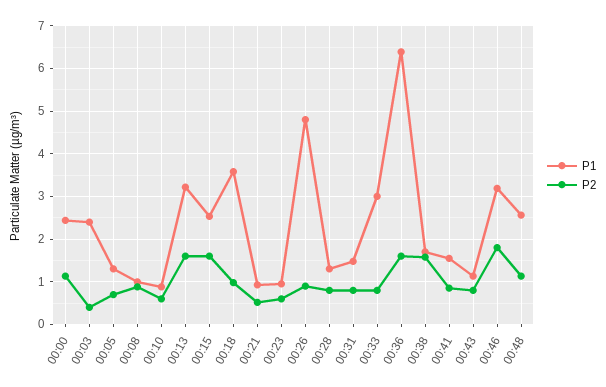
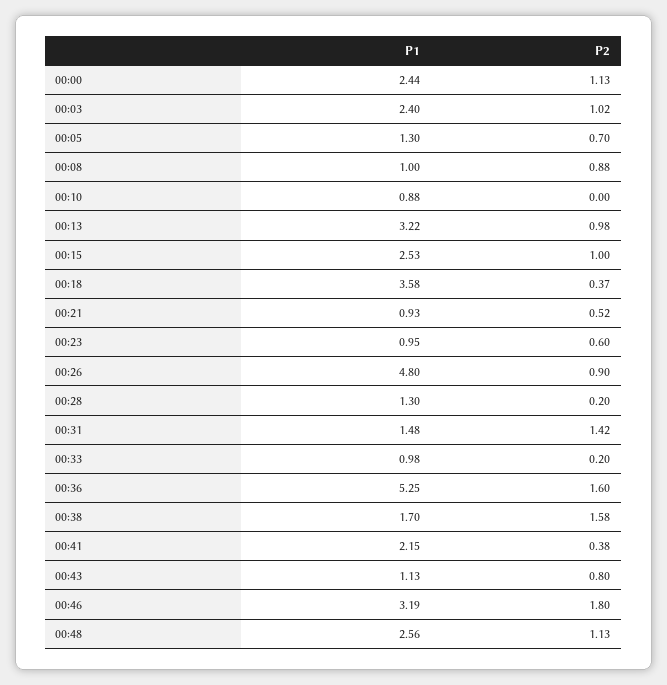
  {
    "P1": {
      "00:00": 2.44,
      "00:03": 2.4,
      "00:05": 1.3,
      "00:08": 1,
      "00:10": 0.88,
      "00:13": 3.22,
      "00:15": 2.53,
      "00:18": 3.58,
      "00:21": 0.93,
      "00:23": 0.95,
      "00:26": 4.8,
      "00:28": 1.3,
      "00:31": 1.48,
-     "00:33": 3,
+     "00:33": 0.98,
-     "00:36": 6.4,
+     "00:36": 5.25,
      "00:38": 1.7,
-     "00:41": 1.6,
+     "00:41": 2.15,
      "00:43": 1.13,
      "00:46": 3.19,
      "00:48": 2.56
    },
    "P2": {
      "00:00": 1.13,
-     "00:03": 0.4,
+     "00:03": 1.02,
      "00:05": 0.7,
      "00:08": 0.88,
-     "00:10": 0.6,
+     "00:10": 0,
-     "00:13": 1.6,
+     "00:13": 0.98,
-     "00:15": 1.6,
+     "00:15": 1,
-     "00:18": 1,
+     "00:18": 0.37,
      "00:21": 0.52,
      "00:23": 0.6,
      "00:26": 0.9,
-     "00:28": 0.8,
+     "00:28": 0.2,
-     "00:31": 0.8,
+     "00:31": 1.42,
-     "00:33": 0.8,
+     "00:33": 0.2,
      "00:36": 1.6,
      "00:38": 1.58,
-     "00:41": 0.8,
+     "00:41": 0.38,
      "00:43": 0.8,
      "00:46": 1.8,
      "00:48": 1.13
    }
  }

